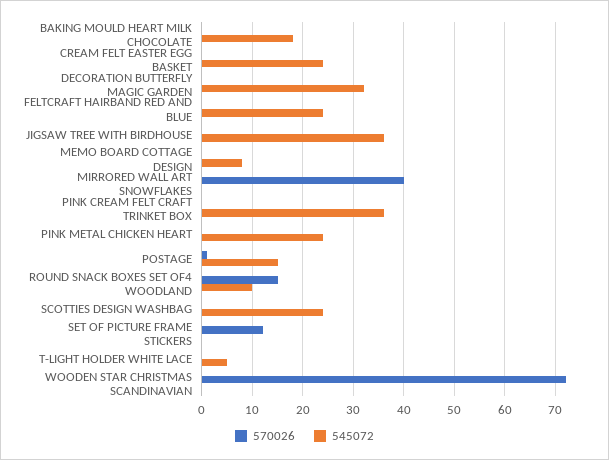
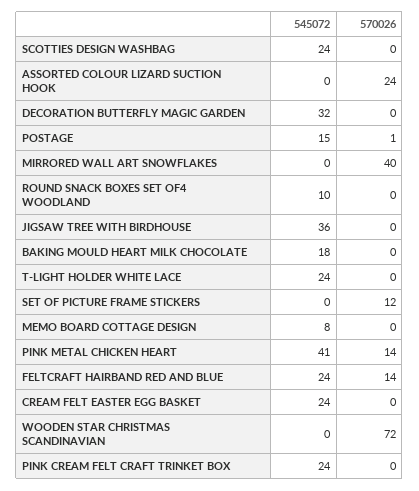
  {
    "570026": {
      "BAKING MOULD HEART MILK CHOCOLATE": 0,
      "CREAM FELT EASTER EGG BASKET": 0,
      "DECORATION BUTTERFLY MAGIC GARDEN": 0,
-     "FELTCRAFT HAIRBAND RED AND BLUE": 0,
+     "FELTCRAFT HAIRBAND RED AND BLUE": 14,
      "JIGSAW TREE WITH BIRDHOUSE": 0,
      "MEMO BOARD COTTAGE DESIGN": 0,
      "MIRRORED WALL ART SNOWFLAKES": 40,
      "PINK CREAM FELT CRAFT TRINKET BOX": 0,
-     "PINK METAL CHICKEN HEART": 0,
+     "PINK METAL CHICKEN HEART": 14,
      "POSTAGE": 1,
-     "ROUND SNACK BOXES SET OF4 WOODLAND": 15,
+     "ROUND SNACK BOXES SET OF4 WOODLAND": 0,
      "SCOTTIES DESIGN WASHBAG": 0,
      "SET OF PICTURE FRAME STICKERS": 12,
      "T-LIGHT HOLDER WHITE LACE": 0,
-     "WOODEN STAR CHRISTMAS SCANDINAVIAN": 72
+     "WOODEN STAR CHRISTMAS SCANDINAVIAN": 72,
+     "ASSORTED COLOUR LIZARD SUCTION HOOK": 24
    },
    "545072": {
      "BAKING MOULD HEART MILK CHOCOLATE": 18,
      "CREAM FELT EASTER EGG BASKET": 24,
      "DECORATION BUTTERFLY MAGIC GARDEN": 32,
      "FELTCRAFT HAIRBAND RED AND BLUE": 24,
      "JIGSAW TREE WITH BIRDHOUSE": 36,
      "MEMO BOARD COTTAGE DESIGN": 8,
      "MIRRORED WALL ART SNOWFLAKES": 0,
-     "PINK CREAM FELT CRAFT TRINKET BOX": 35,
+     "PINK CREAM FELT CRAFT TRINKET BOX": 24,
-     "PINK METAL CHICKEN HEART": 25,
+     "PINK METAL CHICKEN HEART": 41,
      "POSTAGE": 15,
      "ROUND SNACK BOXES SET OF4 WOODLAND": 10,
      "SCOTTIES DESIGN WASHBAG": 24,
      "SET OF PICTURE FRAME STICKERS": 0,
-     "T-LIGHT HOLDER WHITE LACE": 5,
+     "T-LIGHT HOLDER WHITE LACE": 24,
-     "WOODEN STAR CHRISTMAS SCANDINAVIAN": 0
+     "WOODEN STAR CHRISTMAS SCANDINAVIAN": 0,
+     "ASSORTED COLOUR LIZARD SUCTION HOOK": 0
    }
  }

